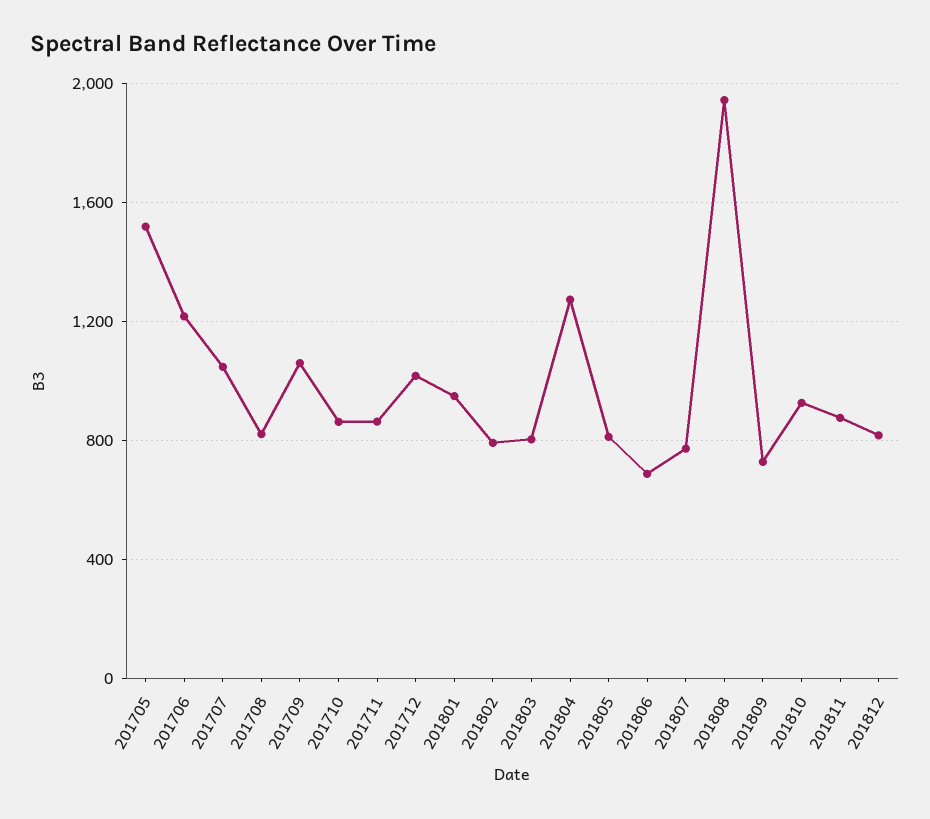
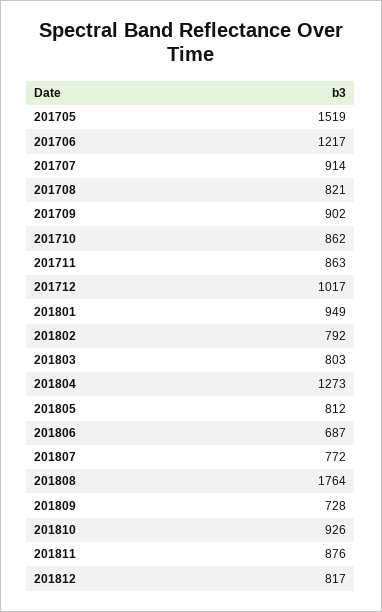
  {
    "201705": 1519,
    "201706": 1217,
-   "201707": 1050,
+   "201707": 914,
    "201708": 821,
-   "201709": 1050,
+   "201709": 902,
    "201710": 862,
    "201711": 863,
    "201712": 1017,
    "201801": 949,
    "201802": 792,
    "201803": 803,
    "201804": 1273,
    "201805": 812,
    "201806": 687,
    "201807": 772,
-   "201808": 1950,
+   "201808": 1764,
    "201809": 728,
    "201810": 926,
    "201811": 876,
    "201812": 817
  }

